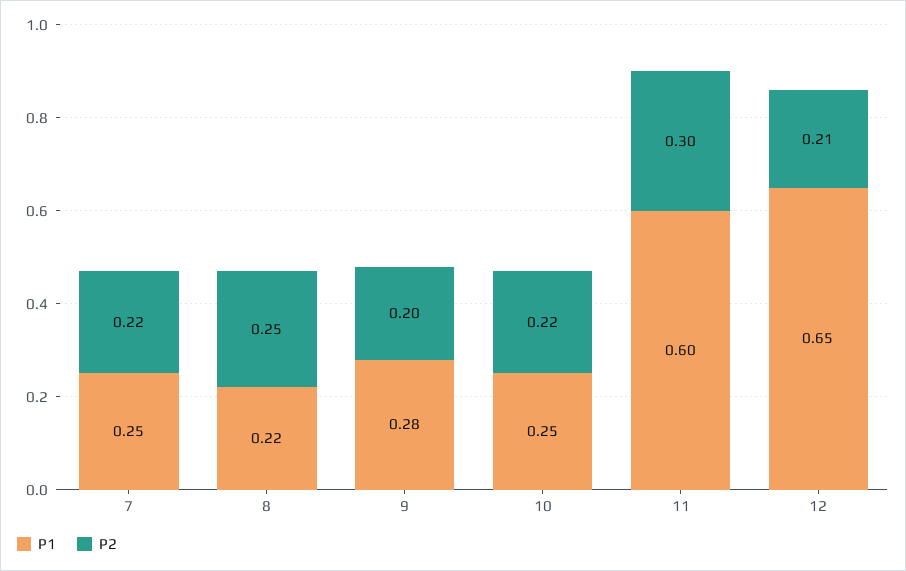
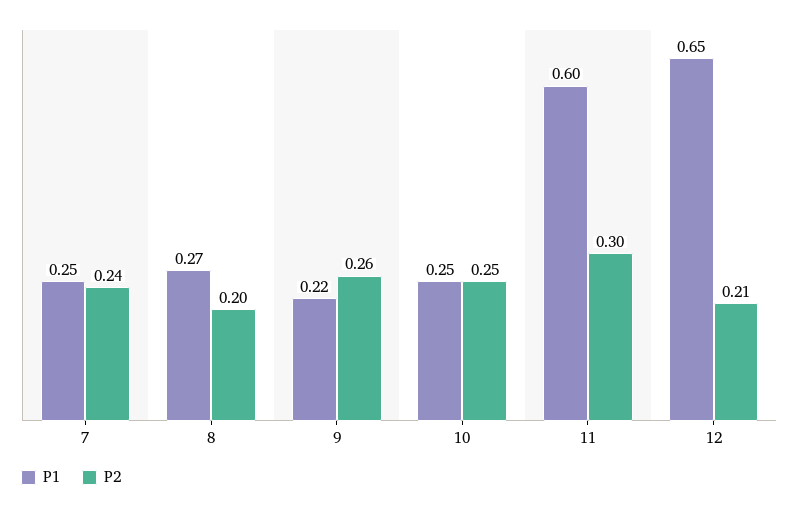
  {
    "P1": {
      "7": 0.25,
-     "8": 0.22,
+     "8": 0.27,
-     "9": 0.28,
+     "9": 0.22,
      "10": 0.25,
      "11": 0.6,
      "12": 0.65
    },
    "P2": {
-     "7": 0.22,
+     "7": 0.24,
-     "8": 0.25,
+     "8": 0.2,
-     "9": 0.2,
+     "9": 0.26,
-     "10": 0.22,
+     "10": 0.25,
      "11": 0.3,
      "12": 0.21
    }
  }

